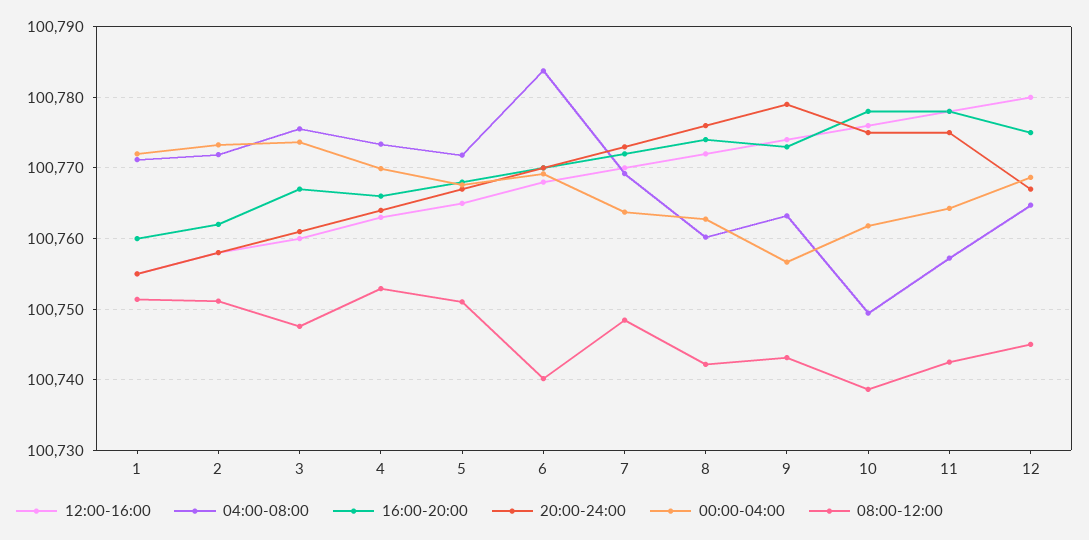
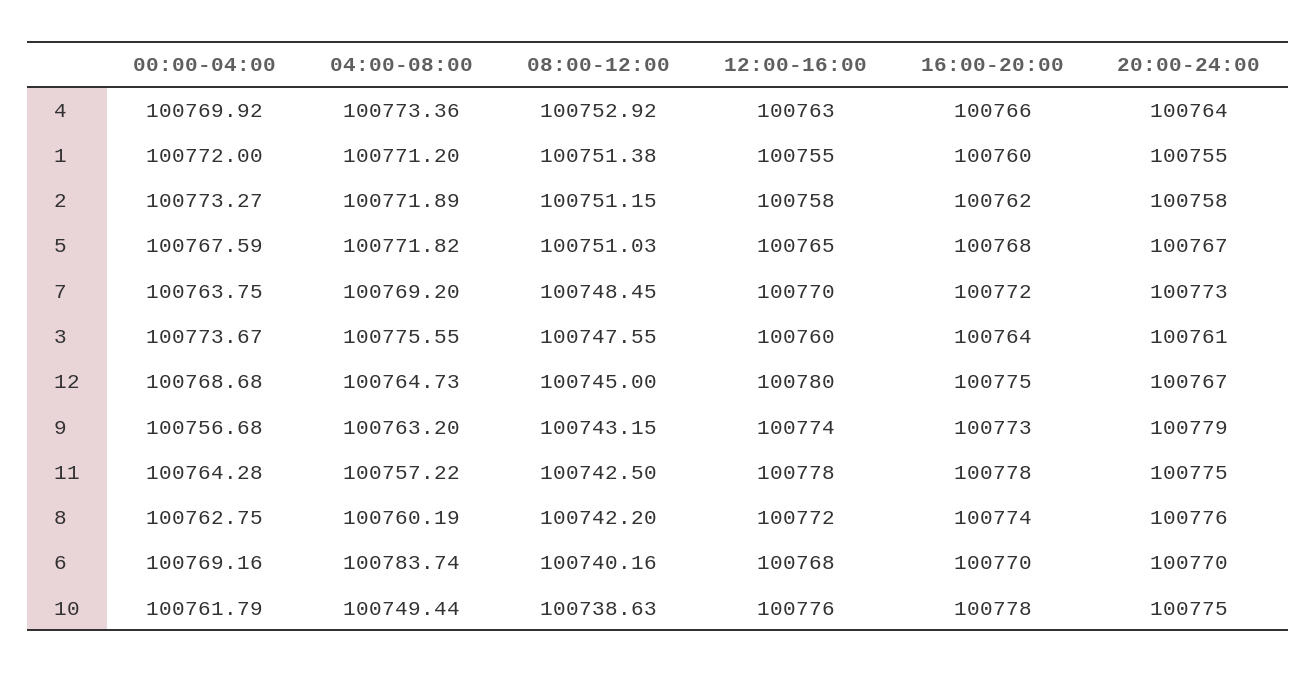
  {
    "12:00-16:00": {
      "1": 100755,
      "2": 100758,
      "3": 100760,
      "4": 100763,
      "5": 100765,
      "6": 100768,
      "7": 100770,
      "8": 100772,
      "9": 100774,
      "10": 100776,
      "11": 100778,
      "12": 100780
    },
    "04:00-08:00": {
      "1": 100771.2,
      "2": 100771.89,
      "3": 100775.55,
      "4": 100773.36,
      "5": 100771.82,
      "6": 100783.74,
      "7": 100769.2,
      "8": 100760.19,
      "9": 100763.2,
      "10": 100749.44,
      "11": 100757.22,
      "12": 100764.73
    },
    "16:00-20:00": {
      "1": 100760,
      "2": 100762,
-     "3": 100767,
+     "3": 100764,
      "4": 100766,
      "5": 100768,
      "6": 100770,
      "7": 100772,
      "8": 100774,
      "9": 100773,
      "10": 100778,
      "11": 100778,
      "12": 100775
    },
    "20:00-24:00": {
      "1": 100755,
      "2": 100758,
      "3": 100761,
      "4": 100764,
      "5": 100767,
      "6": 100770,
      "7": 100773,
      "8": 100776,
      "9": 100779,
      "10": 100775,
      "11": 100775,
      "12": 100767
    },
    "00:00-04:00": {
      "1": 100772,
      "2": 100773.27,
      "3": 100773.67,
      "4": 100769.92,
      "5": 100767.59,
      "6": 100769.16,
      "7": 100763.75,
      "8": 100762.75,
      "9": 100756.68,
      "10": 100761.79,
      "11": 100764.28,
      "12": 100768.68
    },
    "08:00-12:00": {
      "1": 100751.38,
      "2": 100751.15,
      "3": 100747.55,
      "4": 100752.92,
      "5": 100751.03,
      "6": 100740.16,
      "7": 100748.45,
      "8": 100742.2,
      "9": 100743.15,
      "10": 100738.63,
      "11": 100742.5,
      "12": 100745
    }
  }

